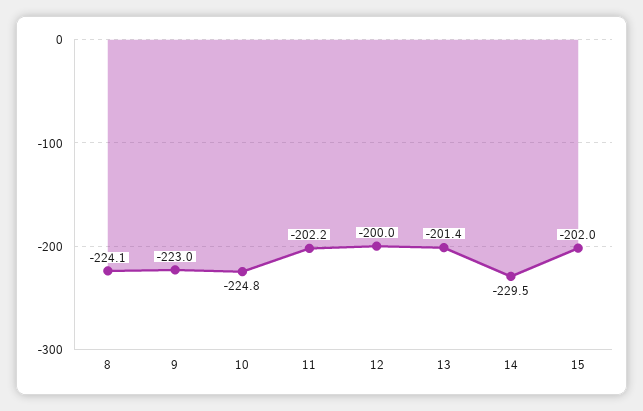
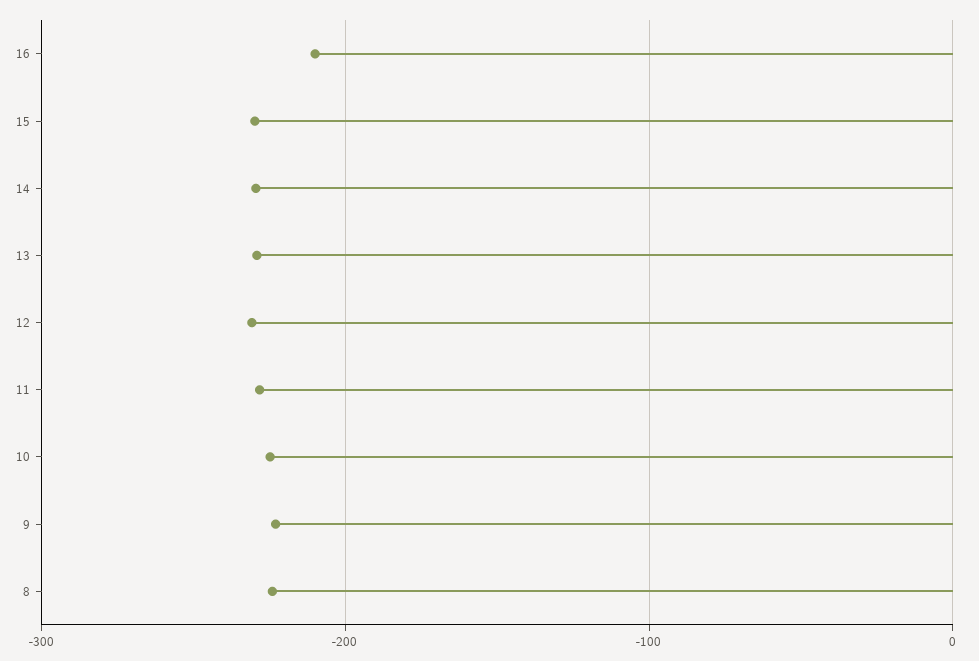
  {
    "8": -224.1,
    "9": -223,
    "10": -224.8,
-   "11": -202.2,
+   "11": -230,
-   "12": -200,
+   "12": -230,
-   "13": -201.4,
+   "13": -230,
    "14": -229.5,
-   "15": -202
+   "15": -230,
+   "16": -210
  }

